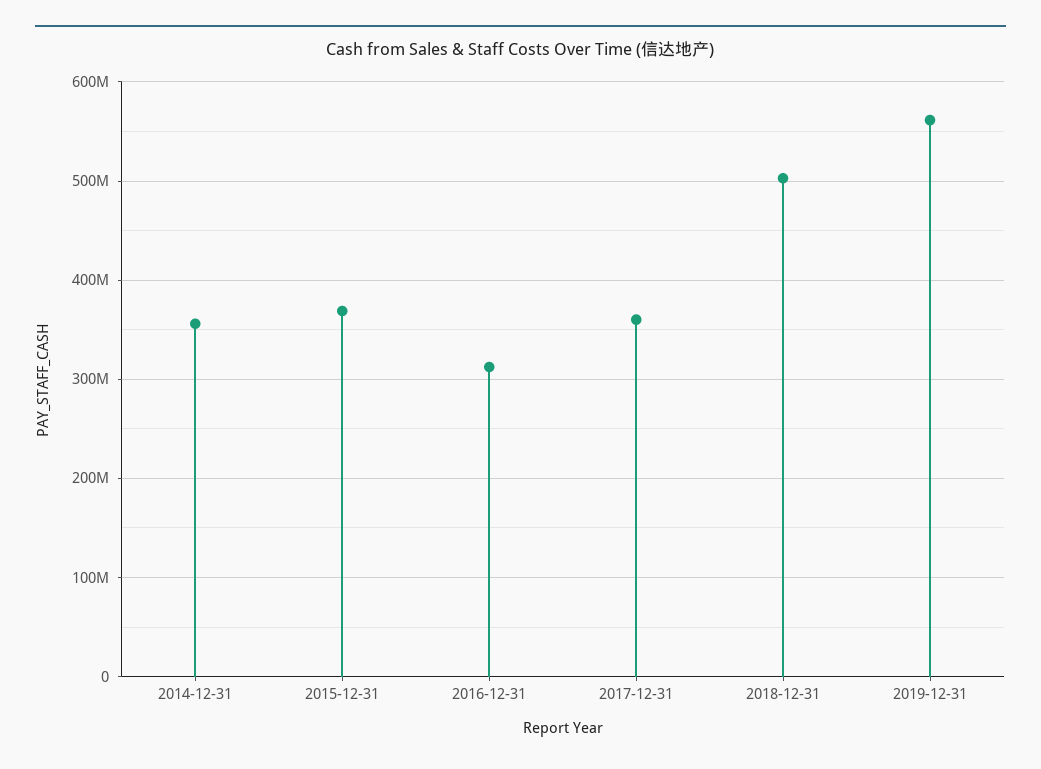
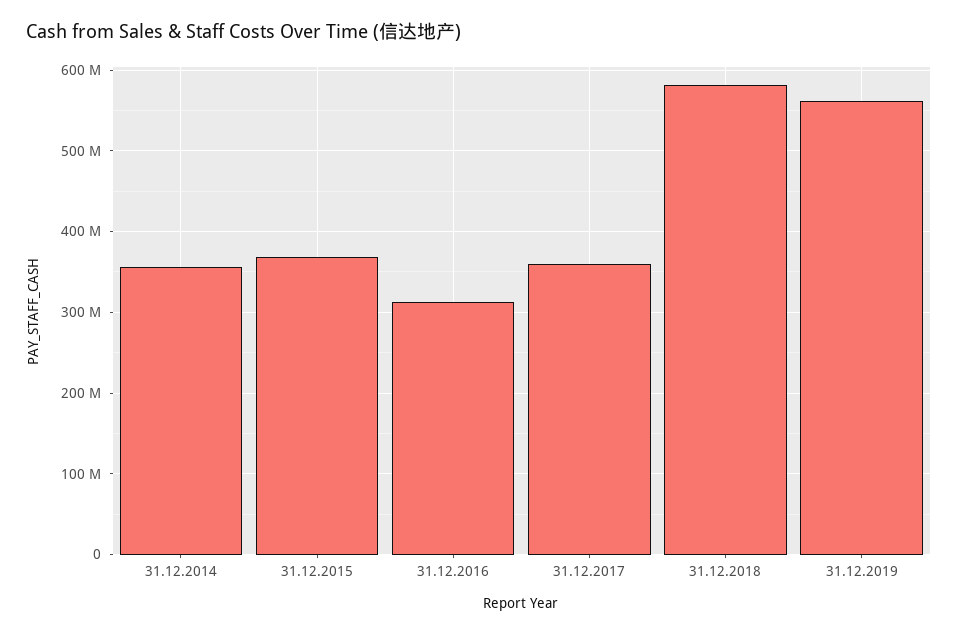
  {
    "2014-12-31": 360000000,
    "2015-12-31": 370000000,
    "2016-12-31": 310000000,
    "2017-12-31": 360000000,
-   "2018-12-31": 500000000,
+   "2018-12-31": 580000000,
    "2019-12-31": 560000000
  }

